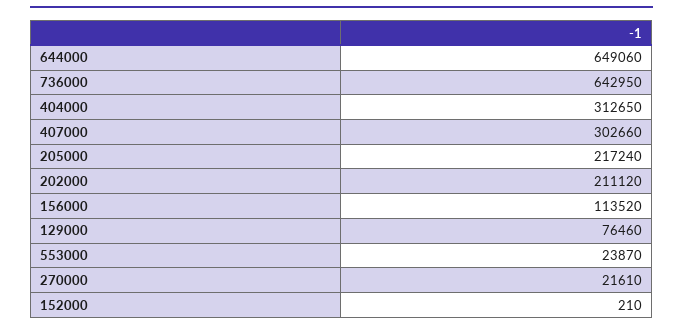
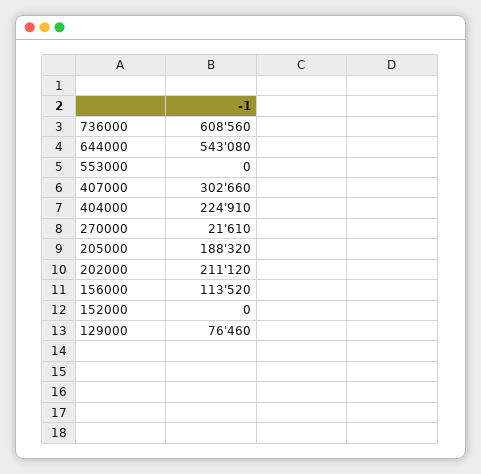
  {
-   "644000": 649060,
+   "644000": 543080,
-   "736000": 642950,
+   "736000": 608560,
-   "404000": 312650,
+   "404000": 224910,
    "407000": 302660,
-   "205000": 217240,
+   "205000": 188320,
    "202000": 211120,
    "156000": 113520,
    "129000": 76460,
-   "553000": 23870,
+   "553000": 0,
    "270000": 21610,
-   "152000": 210
+   "152000": 0
  }

